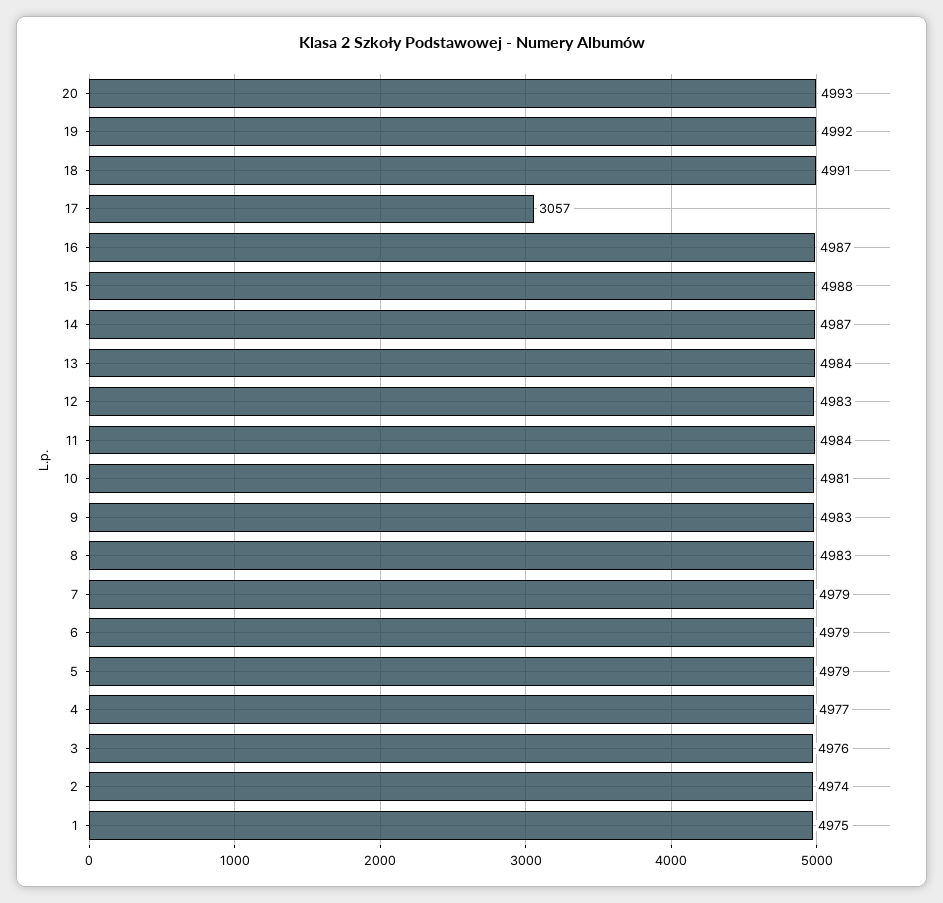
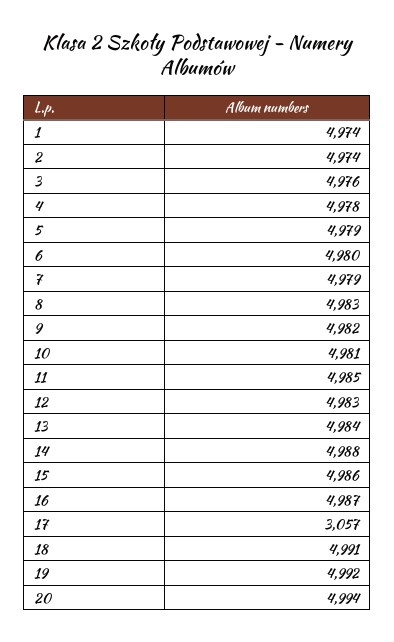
  {
-   "20": 4993,
+   "20": 4994,
    "19": 4992,
    "18": 4991,
    "17": 3057,
    "16": 4987,
-   "15": 4988,
+   "15": 4986,
-   "14": 4987,
+   "14": 4988,
    "13": 4984,
    "12": 4983,
-   "11": 4984,
+   "11": 4985,
    "10": 4981,
-   "9": 4983,
+   "9": 4982,
    "8": 4983,
    "7": 4979,
-   "6": 4979,
+   "6": 4980,
    "5": 4979,
-   "4": 4977,
+   "4": 4978,
    "3": 4976,
    "2": 4974,
-   "1": 4975
+   "1": 4974
  }

